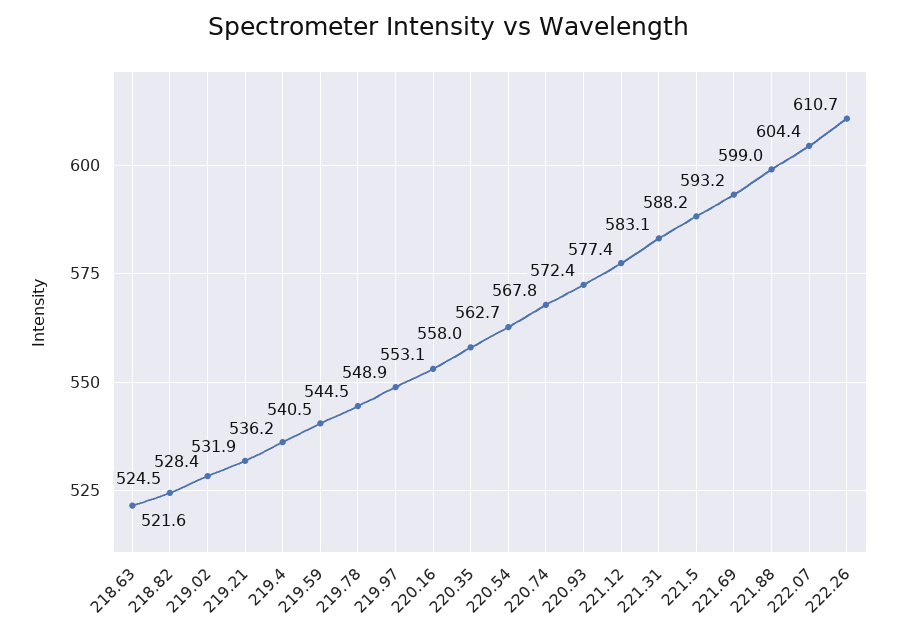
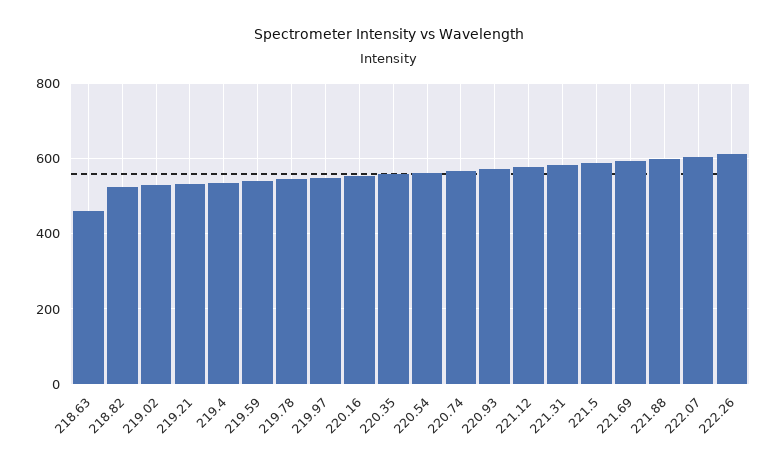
  {
-   "218.63": 521.6,
+   "218.63": 460,
    "218.82": 524.5,
    "219.02": 528.4,
    "219.21": 531.9,
    "219.4": 536.2,
    "219.59": 540.5,
    "219.78": 544.5,
    "219.97": 548.9,
    "220.16": 553.1,
    "220.35": 558,
    "220.54": 562.7,
    "220.74": 567.8,
    "220.93": 572.4,
    "221.12": 577.4,
    "221.31": 583.1,
    "221.5": 588.2,
    "221.69": 593.2,
    "221.88": 599,
    "222.07": 604.4,
    "222.26": 610.7
  }

